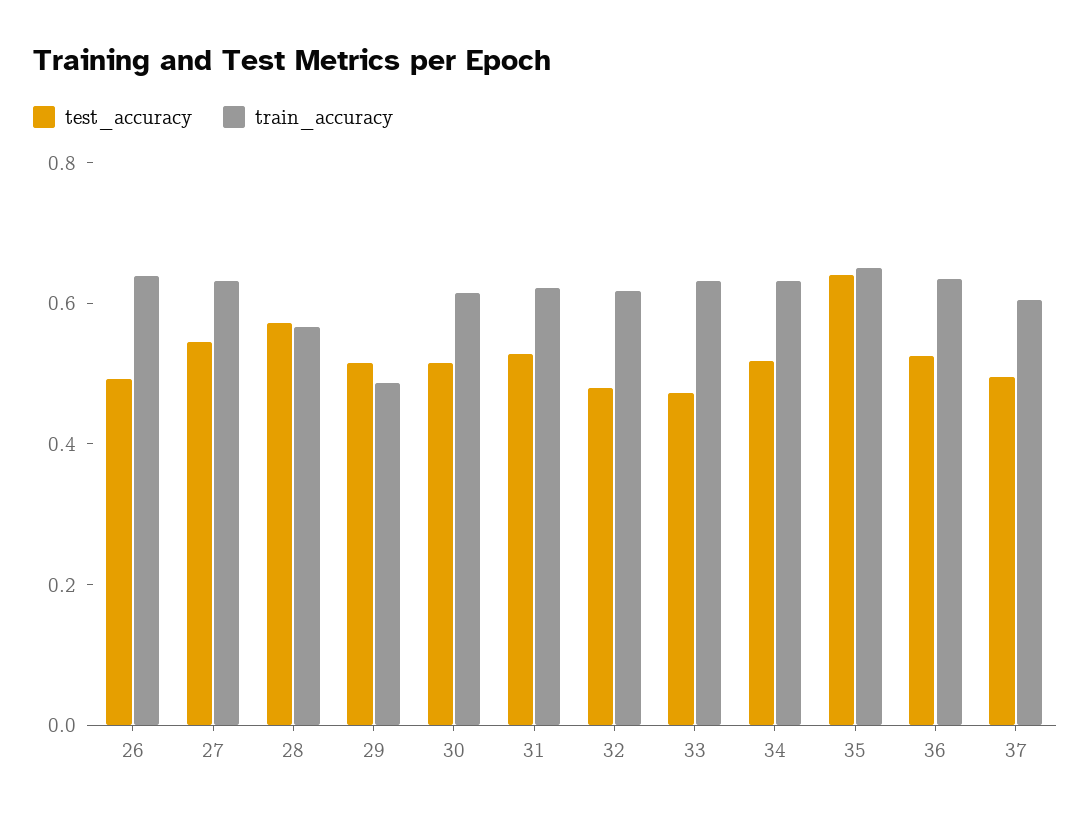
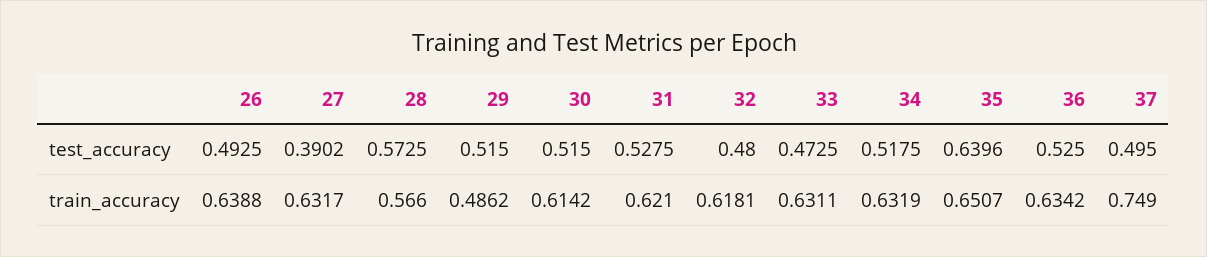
  {
    "test_accuracy": {
      "26": 0.4925,
-     "27": 0.55,
+     "27": 0.3902,
      "28": 0.5725,
      "29": 0.515,
      "30": 0.515,
      "31": 0.5275,
      "32": 0.48,
      "33": 0.4725,
      "34": 0.5175,
      "35": 0.6396,
      "36": 0.525,
      "37": 0.495
    },
    "train_accuracy": {
      "26": 0.6388,
      "27": 0.6317,
      "28": 0.566,
      "29": 0.4862,
      "30": 0.6142,
      "31": 0.621,
      "32": 0.6181,
      "33": 0.6311,
      "34": 0.6319,
      "35": 0.6507,
      "36": 0.6342,
-     "37": 0.6
+     "37": 0.749
    }
  }

